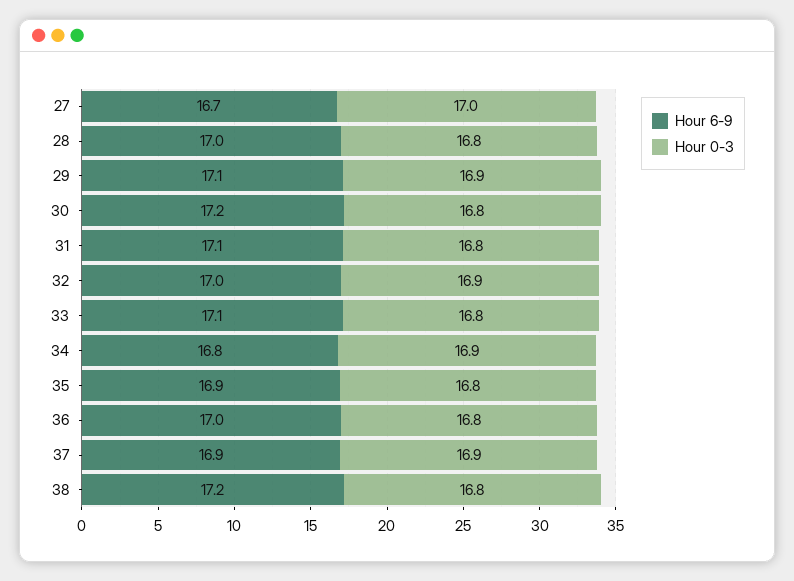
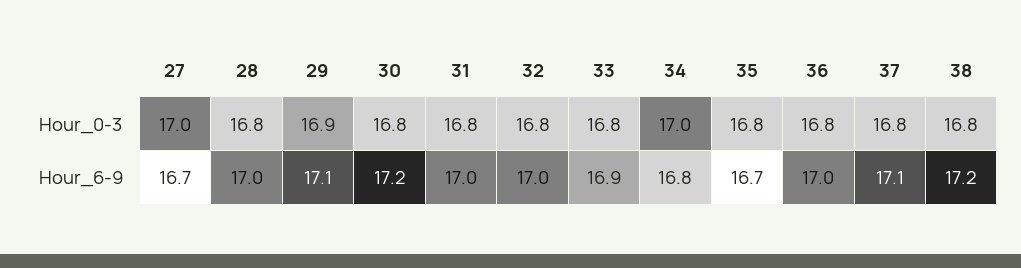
  {
    "Hour 6-9": {
      "27": 16.7,
      "28": 17,
      "29": 17.1,
      "30": 17.2,
-     "31": 17.1,
+     "31": 17,
      "32": 17,
-     "33": 17.1,
+     "33": 16.9,
      "34": 16.8,
-     "35": 16.9,
+     "35": 16.7,
      "36": 17,
-     "37": 16.9,
+     "37": 17.1,
      "38": 17.2
    },
    "Hour 0-3": {
      "27": 17,
      "28": 16.8,
      "29": 16.9,
      "30": 16.8,
      "31": 16.8,
-     "32": 16.9,
+     "32": 16.8,
      "33": 16.8,
-     "34": 16.9,
+     "34": 17,
      "35": 16.8,
      "36": 16.8,
-     "37": 16.9,
+     "37": 16.8,
      "38": 16.8
    }
  }

